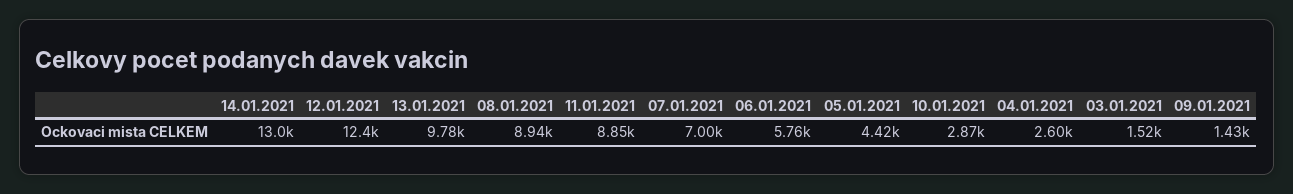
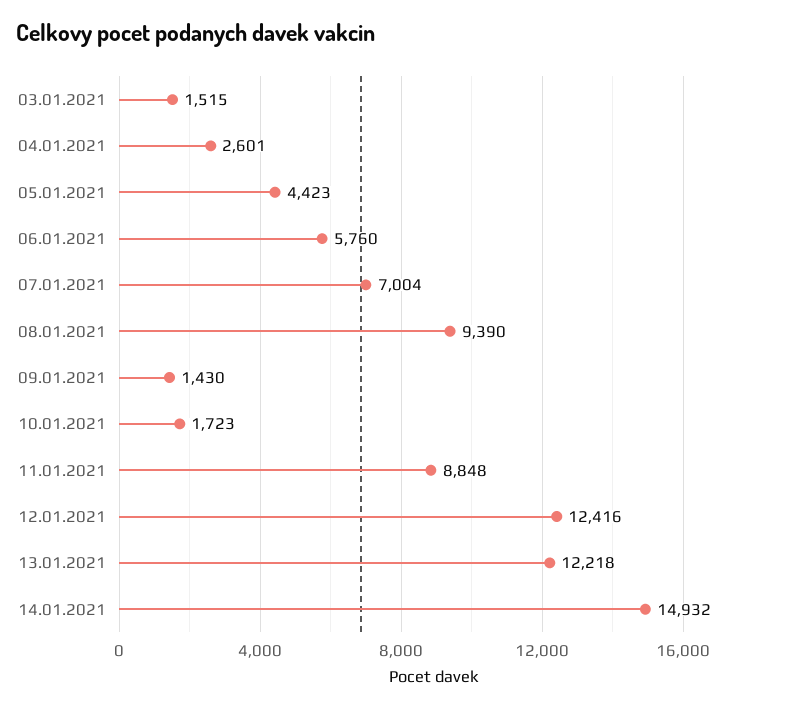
  {
-   "14.01.2021": 13000,
+   "14.01.2021": 14932,
    "12.01.2021": 12416,
-   "13.01.2021": 9780,
+   "13.01.2021": 12218,
-   "08.01.2021": 8940,
+   "08.01.2021": 9390,
    "11.01.2021": 8848,
    "07.01.2021": 7004,
    "06.01.2021": 5760,
    "05.01.2021": 4423,
-   "10.01.2021": 2870,
+   "10.01.2021": 1723,
    "04.01.2021": 2601,
    "03.01.2021": 1515,
    "09.01.2021": 1430
  }

